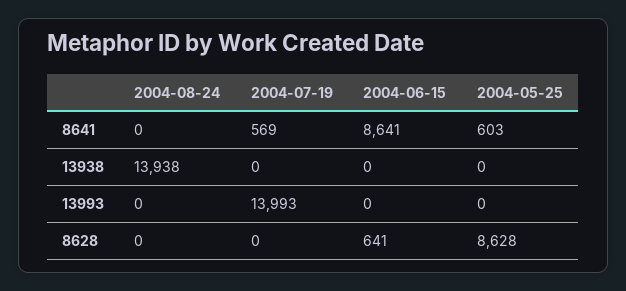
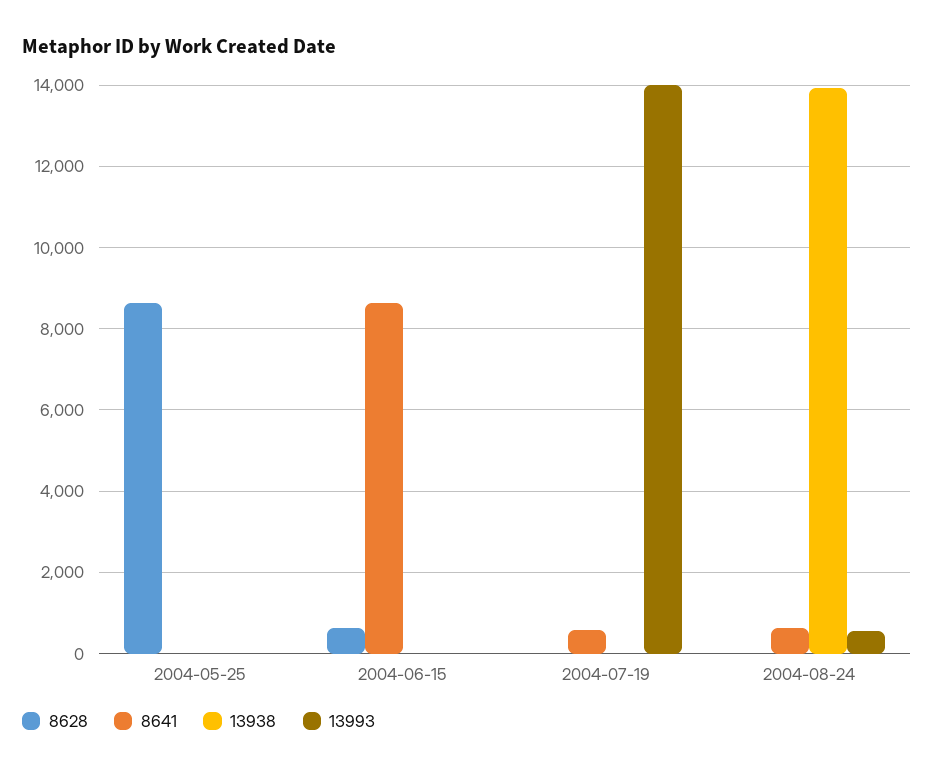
  {
    "8641": {
-     "2004-08-24": 0,
+     "2004-08-24": 600,
      "2004-07-19": 569,
      "2004-06-15": 8641,
-     "2004-05-25": 603
+     "2004-05-25": 0
    },
    "13938": {
      "2004-08-24": 13938,
      "2004-07-19": 0,
      "2004-06-15": 0,
      "2004-05-25": 0
    },
    "13993": {
-     "2004-08-24": 0,
+     "2004-08-24": 600,
      "2004-07-19": 13993,
      "2004-06-15": 0,
      "2004-05-25": 0
    },
    "8628": {
      "2004-08-24": 0,
      "2004-07-19": 0,
      "2004-06-15": 641,
      "2004-05-25": 8628
    }
  }

